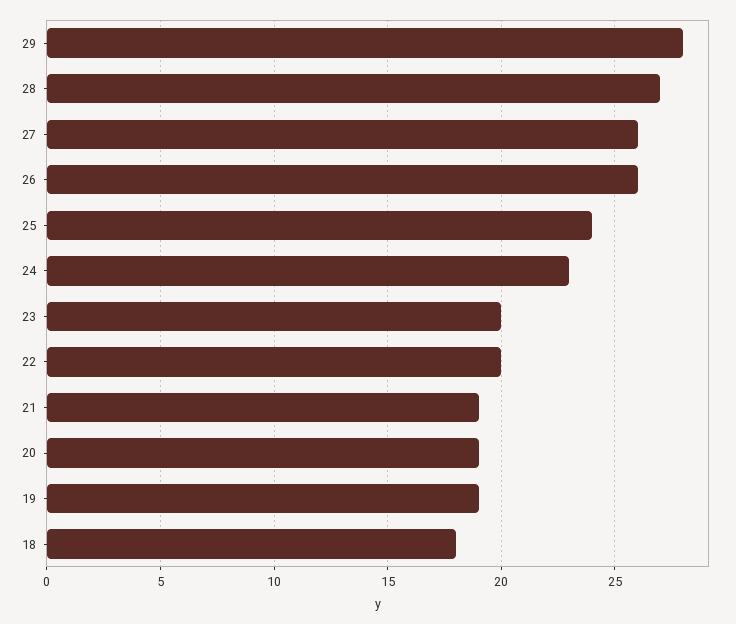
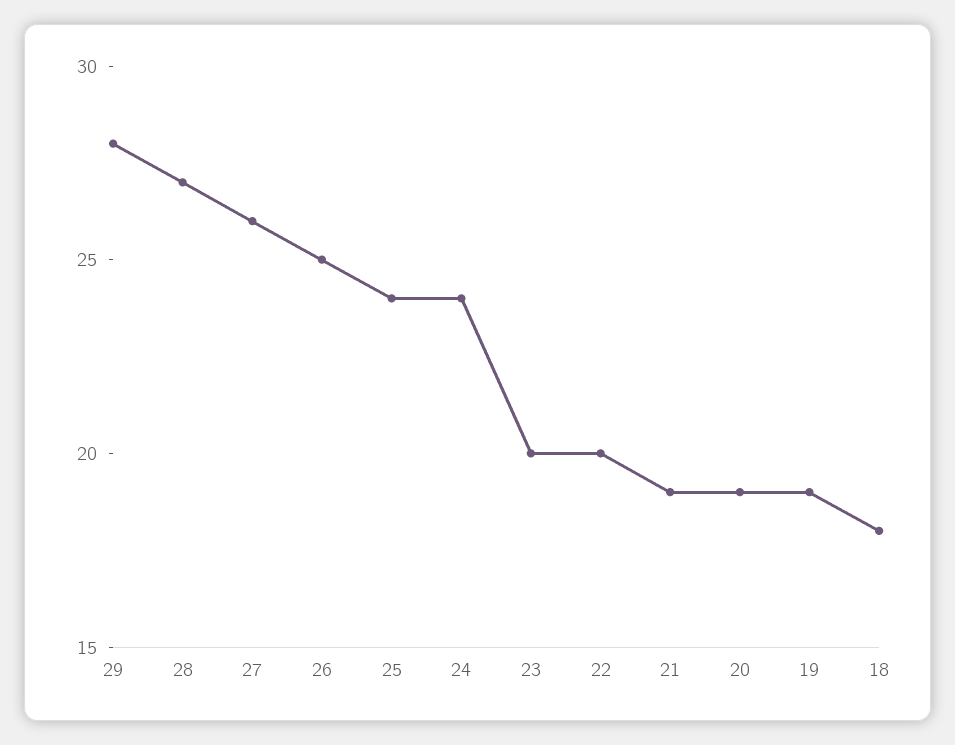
  {
    "29": 28,
    "28": 27,
    "27": 26,
-   "26": 26,
+   "26": 25,
    "25": 24,
-   "24": 23,
+   "24": 24,
    "23": 20,
    "22": 20,
    "21": 19,
    "20": 19,
    "19": 19,
    "18": 18
  }

